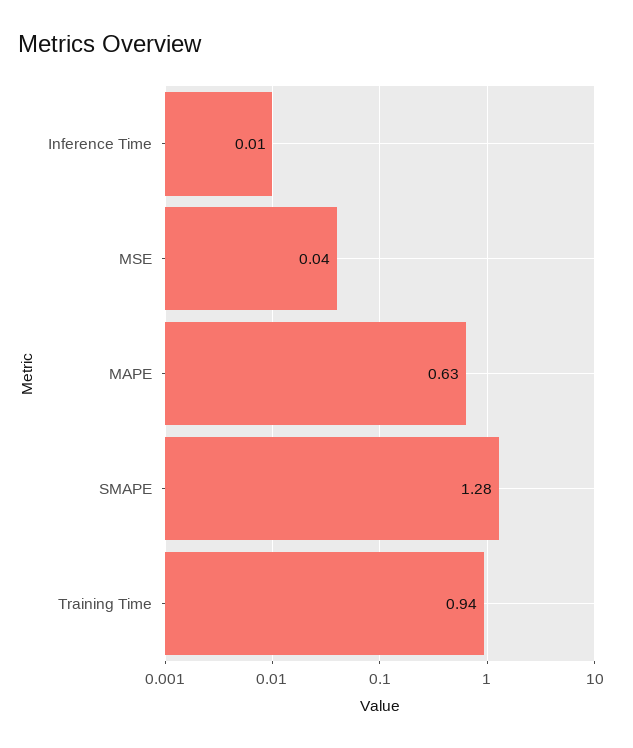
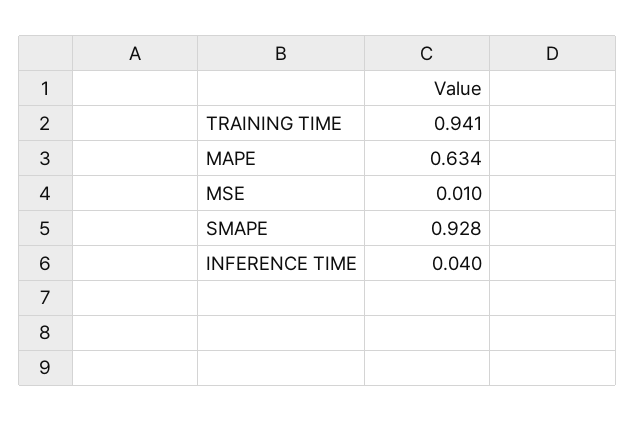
  {
-   "Inference Time": 0.01,
+   "Inference Time": 0.04,
-   "MSE": 0.04,
+   "MSE": 0.01,
    "MAPE": 0.634,
-   "SMAPE": 1.28,
+   "SMAPE": 0.928,
    "Training Time": 0.941
  }

